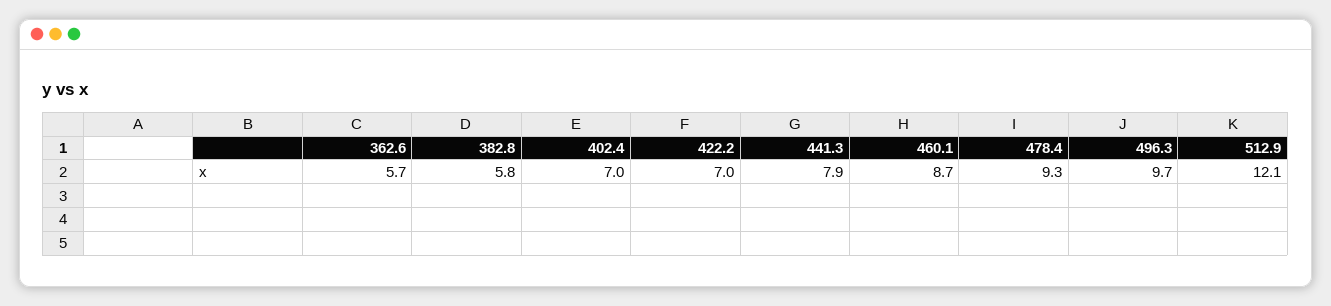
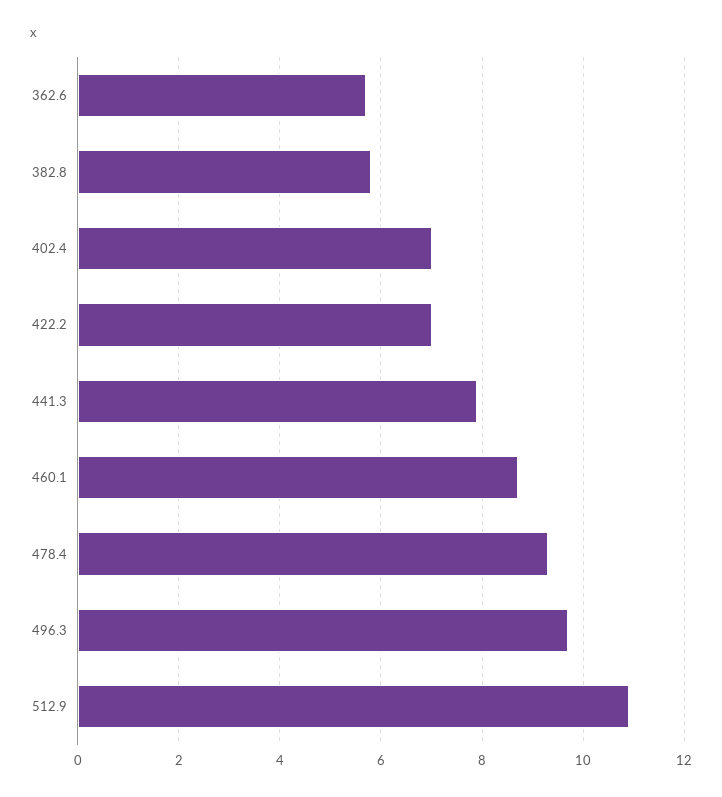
  {
    "362.6": 5.7,
    "382.8": 5.8,
    "402.4": 7,
    "422.2": 7,
    "441.3": 7.9,
    "460.1": 8.7,
    "478.4": 9.3,
    "496.3": 9.7,
-   "512.9": 12.1
+   "512.9": 11
  }

